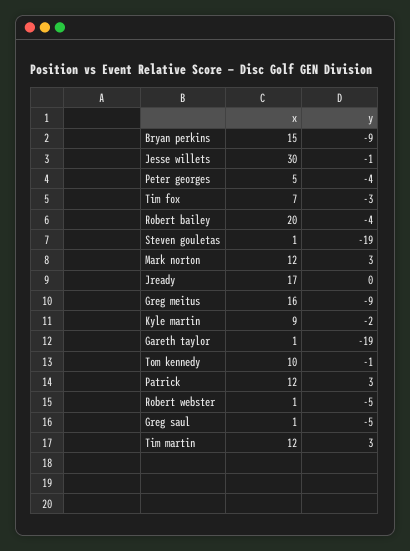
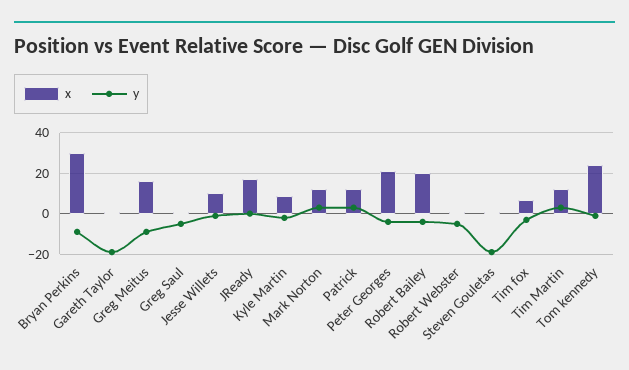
  {
    "x": {
-     "Bryan perkins": 15,
+     "Bryan perkins": 30,
-     "Jesse willets": 30,
+     "Jesse willets": 10,
-     "Peter georges": 5,
+     "Peter georges": 20,
      "Tim fox": 7,
      "Robert bailey": 20,
      "Steven gouletas": 1,
      "Mark norton": 12,
      "Jready": 17,
      "Greg meitus": 16,
      "Kyle martin": 9,
      "Gareth taylor": 1,
-     "Tom kennedy": 10,
+     "Tom kennedy": 25,
      "Patrick": 12,
      "Robert webster": 1,
      "Greg saul": 1,
      "Tim martin": 12
    },
    "y": {
      "Bryan perkins": -9,
      "Jesse willets": -1,
      "Peter georges": -4,
      "Tim fox": -3,
      "Robert bailey": -4,
      "Steven gouletas": -19,
      "Mark norton": 3,
      "Jready": 0,
      "Greg meitus": -9,
      "Kyle martin": -2,
      "Gareth taylor": -19,
      "Tom kennedy": -1,
      "Patrick": 3,
      "Robert webster": -5,
      "Greg saul": -5,
      "Tim martin": 3
    }
  }

